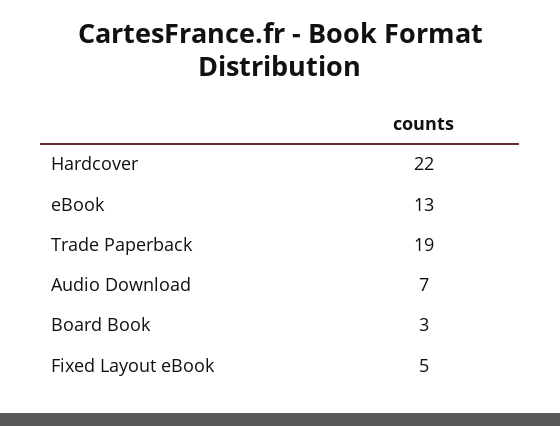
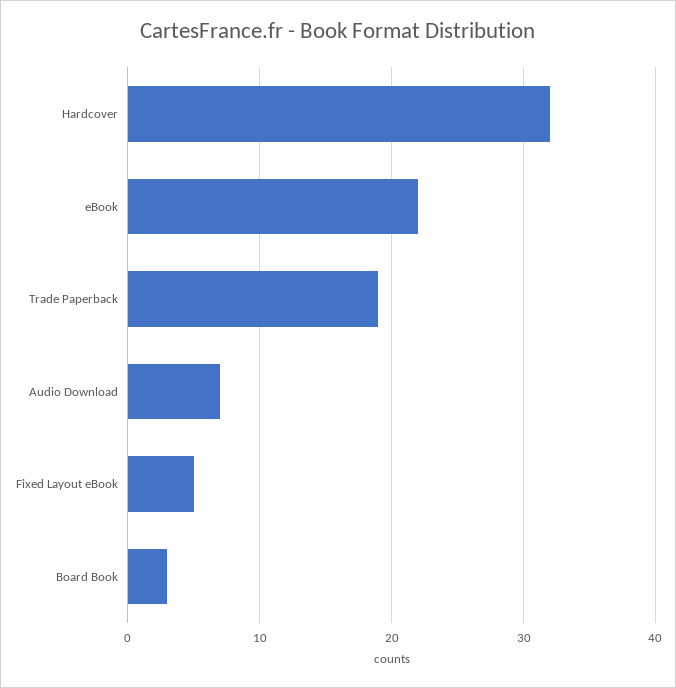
  {
-   "Hardcover": 22,
+   "Hardcover": 32,
-   "eBook": 13,
+   "eBook": 22,
    "Trade Paperback": 19,
    "Audio Download": 7,
    "Board Book": 3,
    "Fixed Layout eBook": 5
  }

